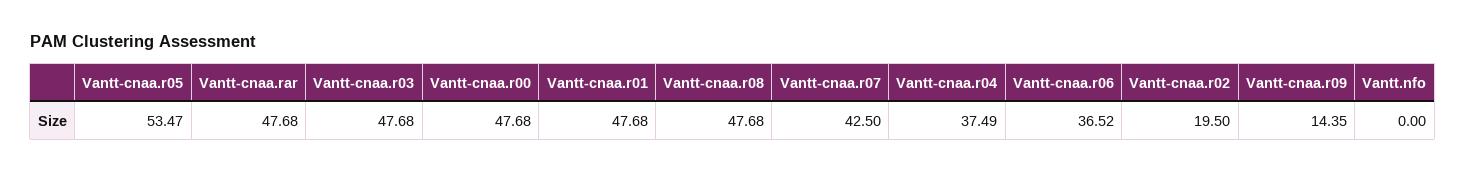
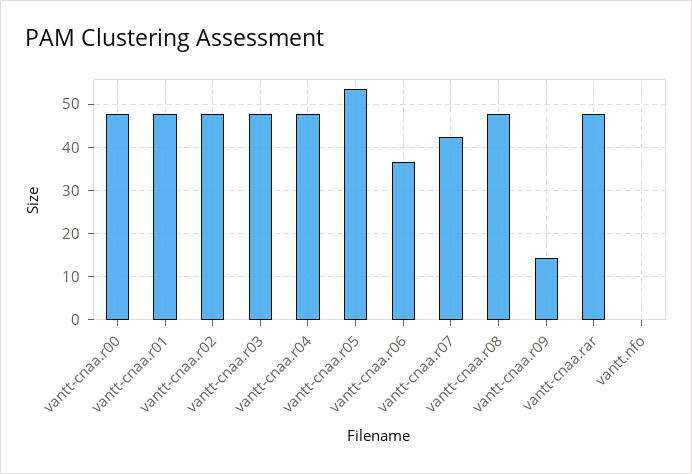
  {
    "Vantt-cnaa.r05": 53.47,
    "Vantt-cnaa.rar": 47.68,
    "Vantt-cnaa.r03": 47.68,
    "Vantt-cnaa.r00": 47.68,
    "Vantt-cnaa.r01": 47.68,
    "Vantt-cnaa.r08": 47.68,
    "Vantt-cnaa.r07": 42.5,
-   "Vantt-cnaa.r04": 37.49,
+   "Vantt-cnaa.r04": 48,
    "Vantt-cnaa.r06": 36.52,
-   "Vantt-cnaa.r02": 19.5,
+   "Vantt-cnaa.r02": 48,
    "Vantt-cnaa.r09": 14.35,
    "Vantt.nfo": 0
  }

